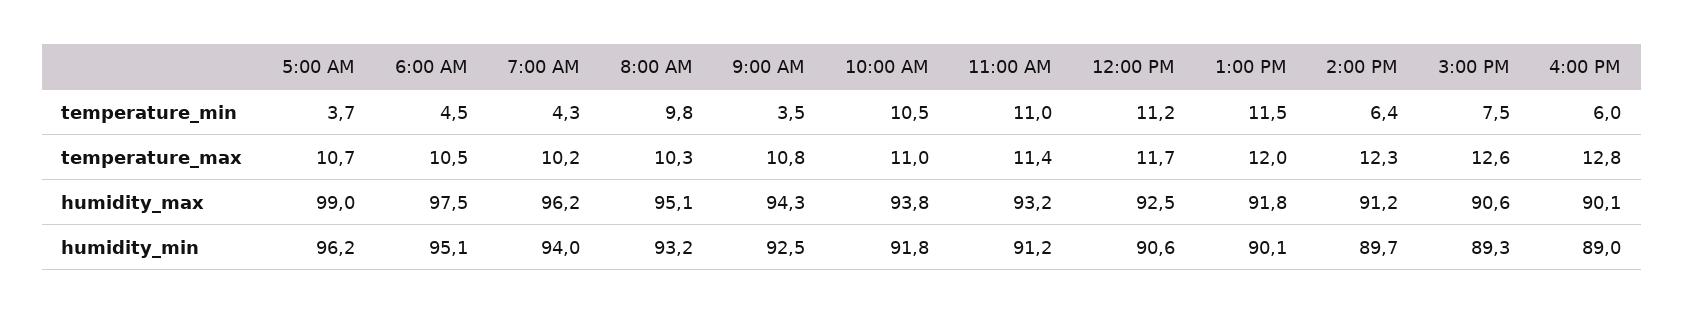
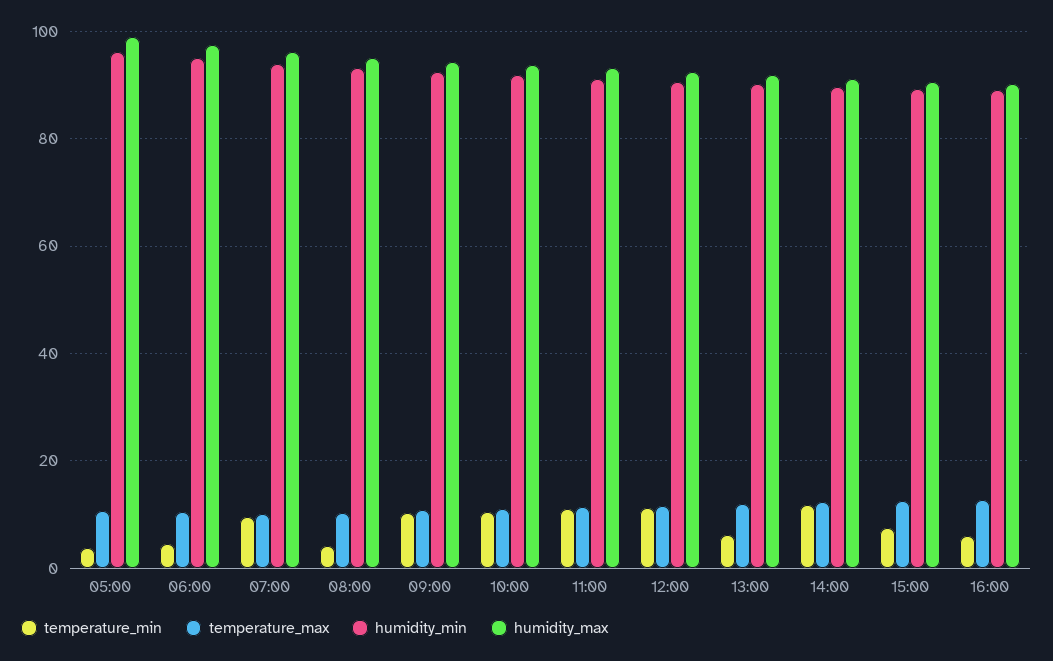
  {
    "temperature_min": {
      "5:00 AM": 3.7,
      "6:00 AM": 4.5,
-     "7:00 AM": 4.3,
+     "7:00 AM": 10,
-     "8:00 AM": 9.8,
+     "8:00 AM": 4,
-     "9:00 AM": 3.5,
+     "9:00 AM": 10,
      "10:00 AM": 10.5,
      "11:00 AM": 11,
      "12:00 PM": 11.2,
-     "1:00 PM": 11.5,
+     "1:00 PM": 6,
-     "2:00 PM": 6.4,
+     "2:00 PM": 12,
      "3:00 PM": 7.5,
      "4:00 PM": 6
    },
    "temperature_max": {
      "5:00 AM": 10.7,
      "6:00 AM": 10.5,
      "7:00 AM": 10.2,
      "8:00 AM": 10.3,
      "9:00 AM": 10.8,
      "10:00 AM": 11,
      "11:00 AM": 11.4,
      "12:00 PM": 11.7,
      "1:00 PM": 12,
      "2:00 PM": 12.3,
      "3:00 PM": 12.6,
      "4:00 PM": 12.8
    },
    "humidity_max": {
      "5:00 AM": 99,
      "6:00 AM": 97.5,
      "7:00 AM": 96.2,
      "8:00 AM": 95.1,
      "9:00 AM": 94.3,
      "10:00 AM": 93.8,
      "11:00 AM": 93.2,
      "12:00 PM": 92.5,
      "1:00 PM": 91.8,
      "2:00 PM": 91.2,
      "3:00 PM": 90.6,
      "4:00 PM": 90.1
    },
    "humidity_min": {
      "5:00 AM": 96.2,
      "6:00 AM": 95.1,
      "7:00 AM": 94,
      "8:00 AM": 93.2,
      "9:00 AM": 92.5,
      "10:00 AM": 91.8,
      "11:00 AM": 91.2,
      "12:00 PM": 90.6,
      "1:00 PM": 90.1,
      "2:00 PM": 89.7,
      "3:00 PM": 89.3,
      "4:00 PM": 89
    }
  }

